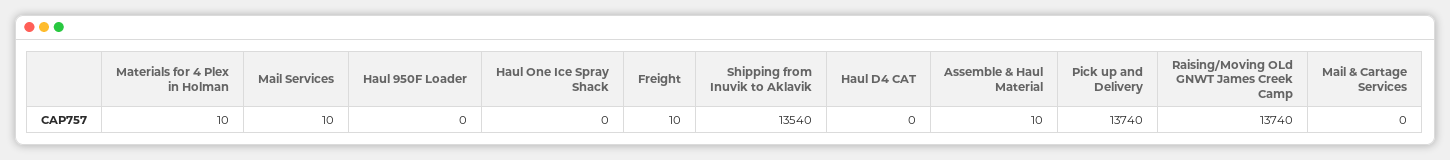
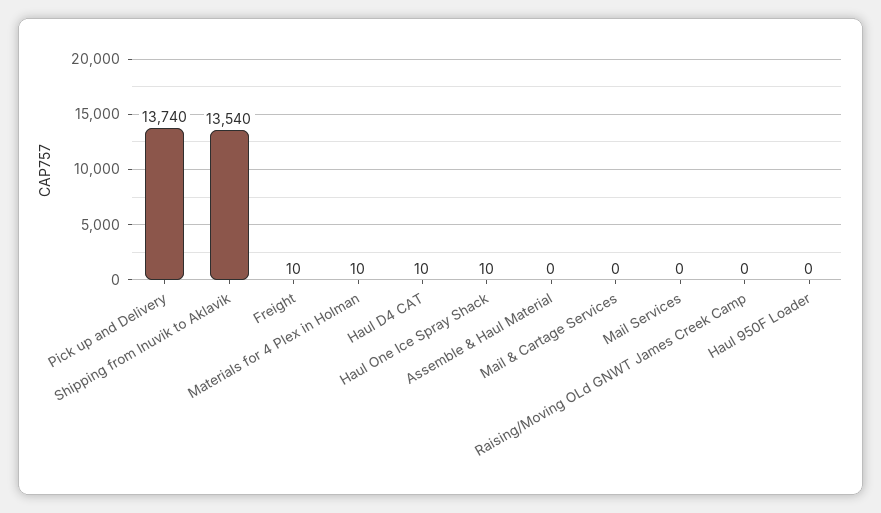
  {
    "Materials for 4 Plex in Holman": 10,
-   "Mail Services": 10,
+   "Mail Services": 0,
    "Haul 950F Loader": 0,
-   "Haul One Ice Spray Shack": 0,
+   "Haul One Ice Spray Shack": 10,
    "Freight": 10,
    "Shipping from Inuvik to Aklavik": 13540,
-   "Haul D4 CAT": 0,
+   "Haul D4 CAT": 10,
-   "Assemble & Haul Material": 10,
+   "Assemble & Haul Material": 0,
    "Pick up and Delivery": 13740,
-   "Raising/Moving OLd GNWT James Creek Camp": 13740,
+   "Raising/Moving OLd GNWT James Creek Camp": 0,
    "Mail & Cartage Services": 0
  }

